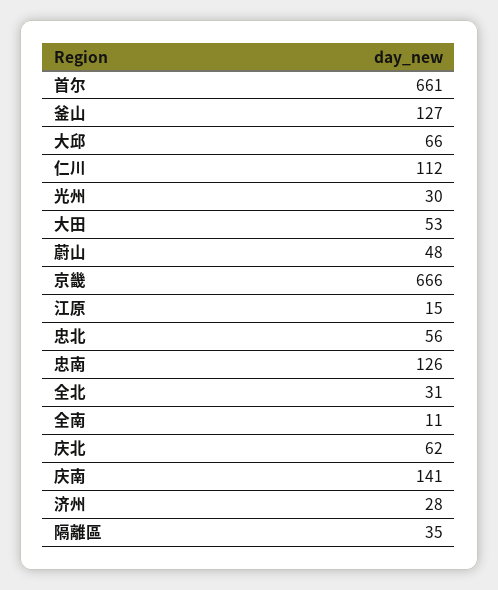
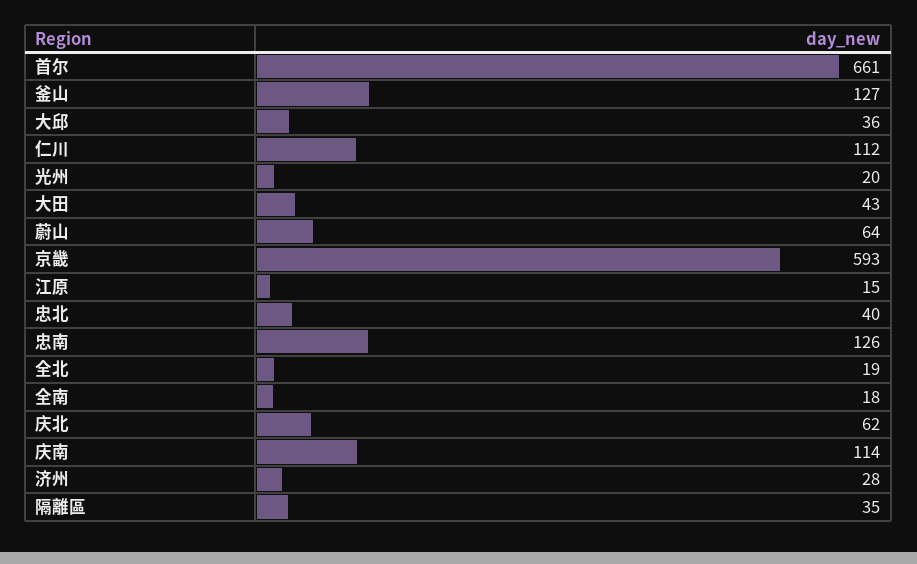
  {
    "首尔": 661,
    "釜山": 127,
-   "大邱": 66,
+   "大邱": 36,
    "仁川": 112,
-   "光州": 30,
+   "光州": 20,
-   "大田": 53,
+   "大田": 43,
-   "蔚山": 48,
+   "蔚山": 64,
-   "京畿": 666,
+   "京畿": 593,
    "江原": 15,
-   "忠北": 56,
+   "忠北": 40,
    "忠南": 126,
-   "全北": 31,
+   "全北": 19,
-   "全南": 11,
+   "全南": 18,
    "庆北": 62,
-   "庆南": 141,
+   "庆南": 114,
    "济州": 28,
    "隔離區": 35
  }

